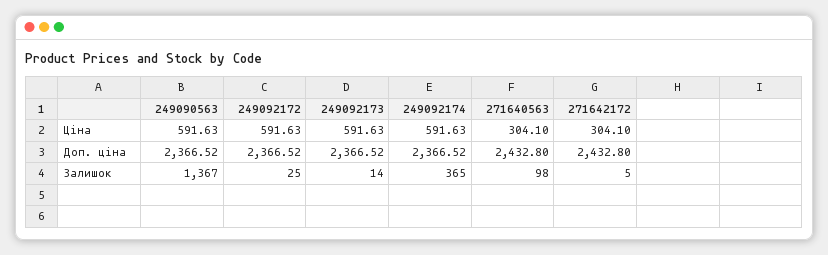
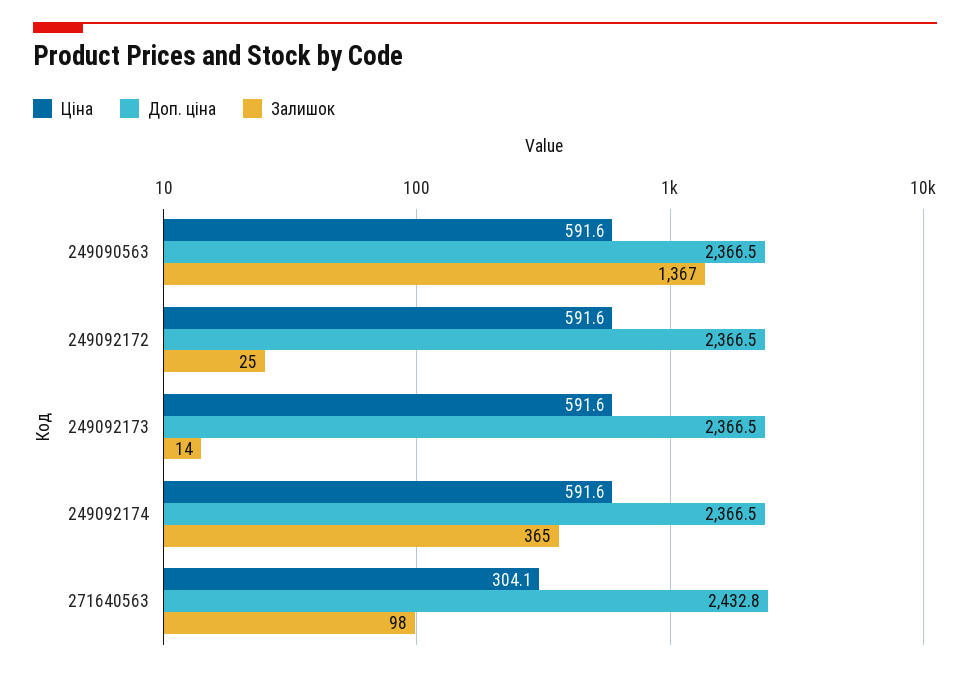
  {
    "Ціна": {
      "249090563": 591.63,
      "249092172": 591.63,
      "249092173": 591.63,
      "249092174": 591.63,
-     "271640563": 304.1,
+     "271640563": 304.1
-     "271642172": 304.1
    },
    "Доп. ціна": {
      "249090563": 2366.52,
      "249092172": 2366.52,
      "249092173": 2366.52,
      "249092174": 2366.52,
-     "271640563": 2432.8,
+     "271640563": 2432.8
-     "271642172": 2432.8
    },
    "Залишок": {
      "249090563": 1367,
      "249092172": 25,
      "249092173": 14,
      "249092174": 365,
-     "271640563": 98,
+     "271640563": 98
-     "271642172": 5
    }
  }

